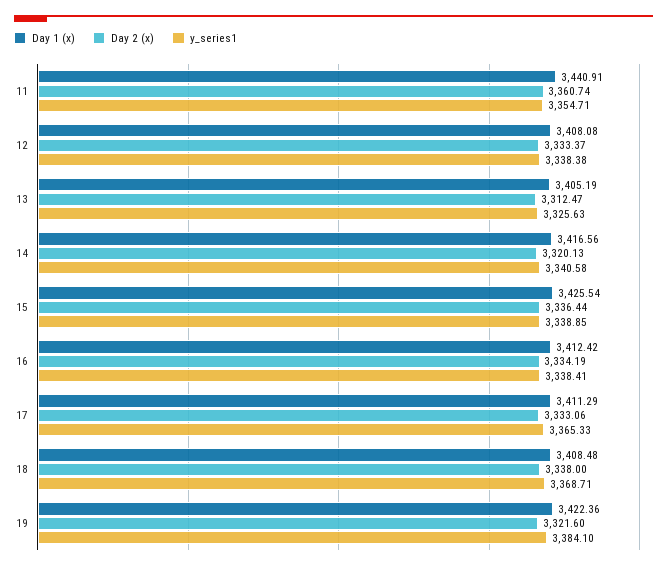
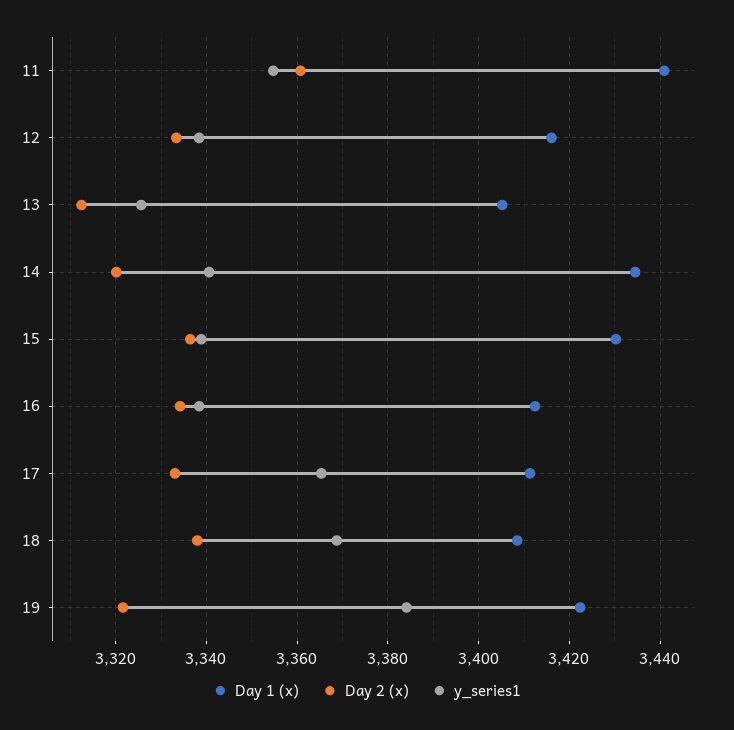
  {
    "Day 1 (x)": {
      "11": 3440.91,
-     "12": 3408.08,
+     "12": 3416,
      "13": 3405.19,
-     "14": 3416.56,
+     "14": 3434,
-     "15": 3425.54,
+     "15": 3430,
      "16": 3412.42,
      "17": 3411.29,
      "18": 3408.48,
      "19": 3422.36
    },
    "Day 2 (x)": {
      "11": 3360.74,
      "12": 3333.37,
      "13": 3312.47,
      "14": 3320.13,
      "15": 3336.44,
      "16": 3334.19,
      "17": 3333.06,
      "18": 3338,
      "19": 3321.6
    },
    "y_series1": {
      "11": 3354.71,
      "12": 3338.38,
      "13": 3325.63,
      "14": 3340.58,
      "15": 3338.85,
      "16": 3338.41,
      "17": 3365.33,
      "18": 3368.71,
      "19": 3384.1
    }
  }

